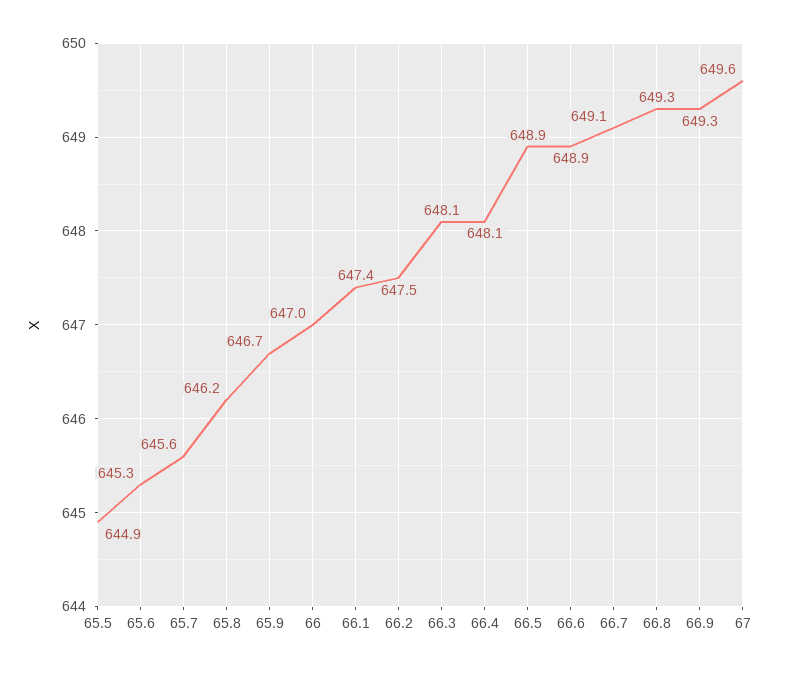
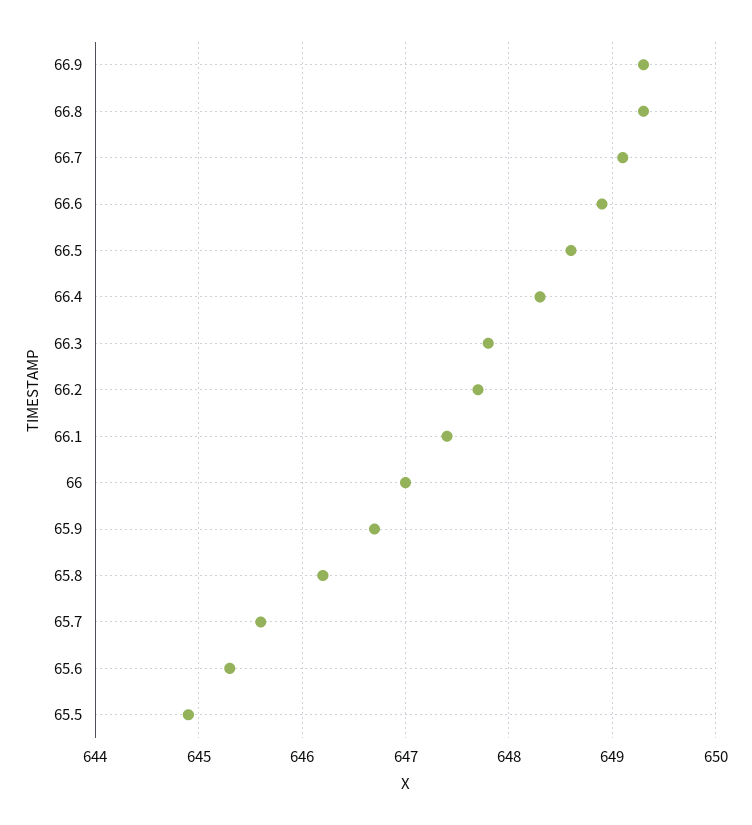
  {
    "65.5": 644.9,
    "65.6": 645.3,
    "65.7": 645.6,
    "65.8": 646.2,
    "65.9": 646.7,
    "66": 647,
    "66.1": 647.4,
-   "66.2": 647.5,
+   "66.2": 647.7,
-   "66.3": 648.1,
+   "66.3": 647.8,
-   "66.4": 648.1,
+   "66.4": 648.3,
-   "66.5": 648.9,
+   "66.5": 648.6,
    "66.6": 648.9,
    "66.7": 649.1,
    "66.8": 649.3,
-   "66.9": 649.3,
+   "66.9": 649.3
-   "67": 649.6
  }

